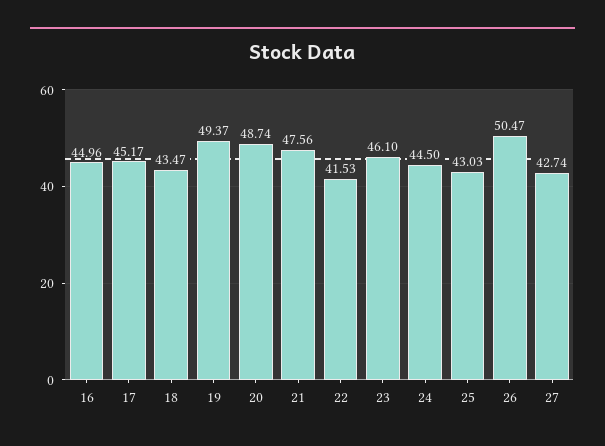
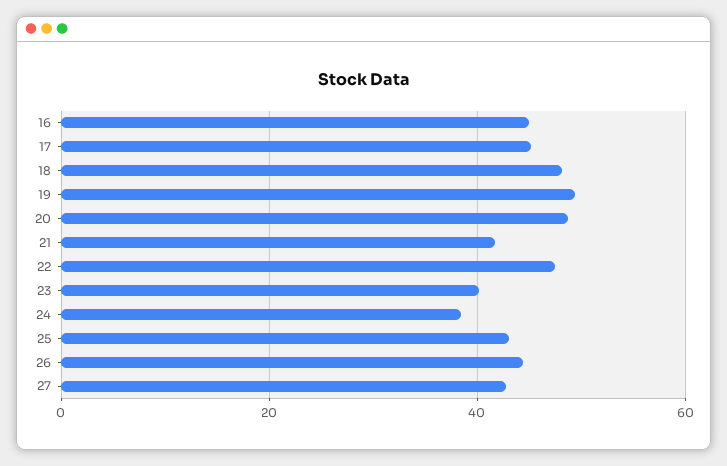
  {
    "16": 44.96,
    "17": 45.17,
-   "18": 43.47,
+   "18": 48,
    "19": 49.37,
    "20": 48.74,
-   "21": 47.56,
+   "21": 42,
-   "22": 41.53,
+   "22": 48,
-   "23": 46.1,
+   "23": 40,
-   "24": 44.5,
+   "24": 38,
    "25": 43.03,
-   "26": 50.47,
+   "26": 44,
    "27": 42.74
  }

